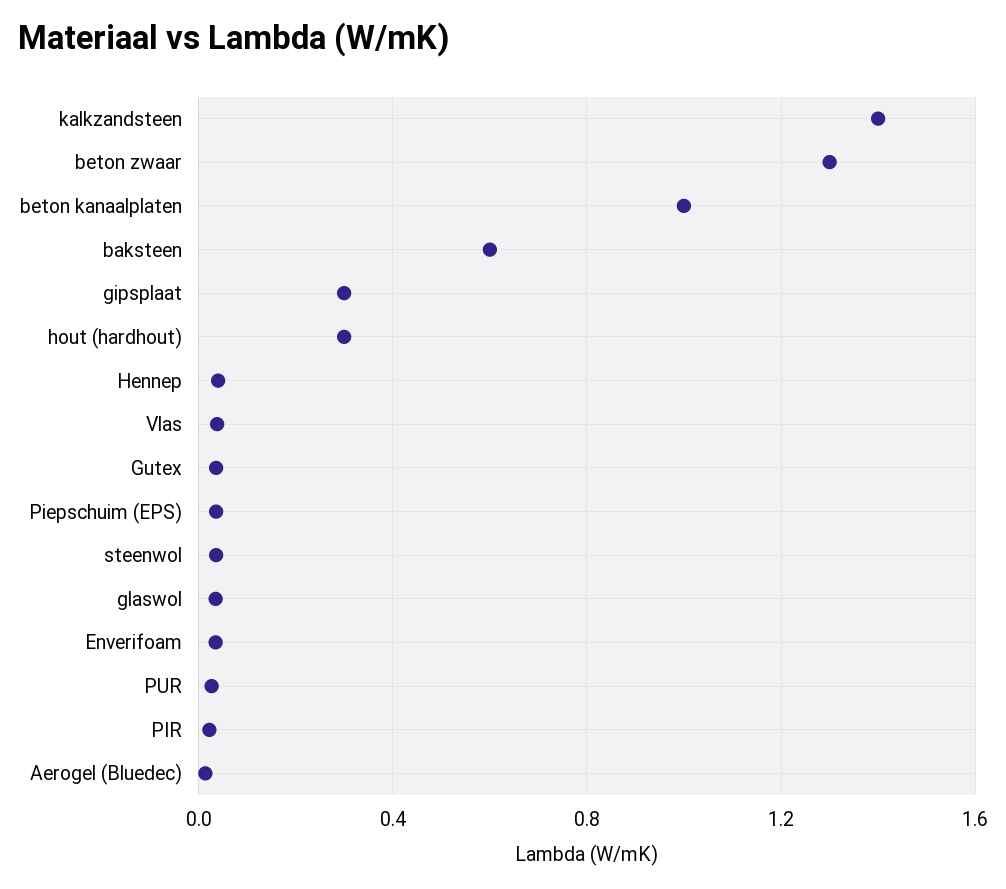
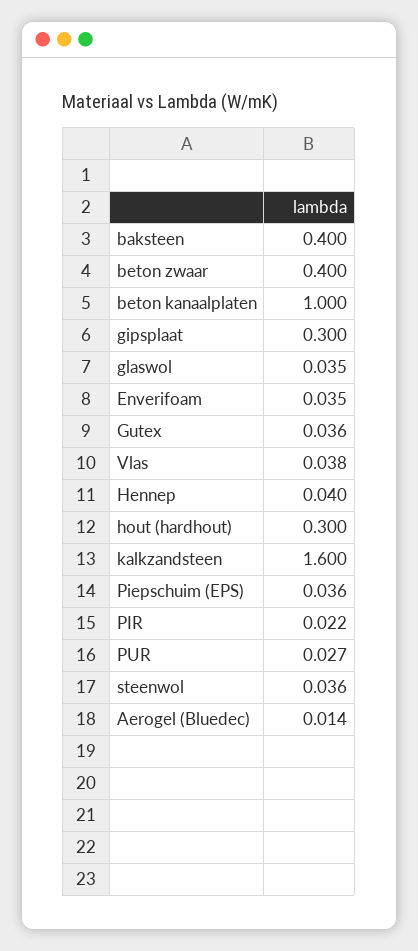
  {
-   "kalkzandsteen": 1.4,
+   "kalkzandsteen": 1.6,
-   "beton zwaar": 1.3,
+   "beton zwaar": 0.4,
    "beton kanaalplaten": 1,
-   "baksteen": 0.6,
+   "baksteen": 0.4,
    "gipsplaat": 0.3,
    "hout (hardhout)": 0.3,
    "Hennep": 0.04,
    "Vlas": 0.038,
    "Gutex": 0.036,
    "Piepschuim (EPS)": 0.036,
    "steenwol": 0.036,
    "glaswol": 0.035,
    "Enverifoam": 0.035,
    "PUR": 0.027,
    "PIR": 0.022,
    "Aerogel (Bluedec)": 0.014
  }

